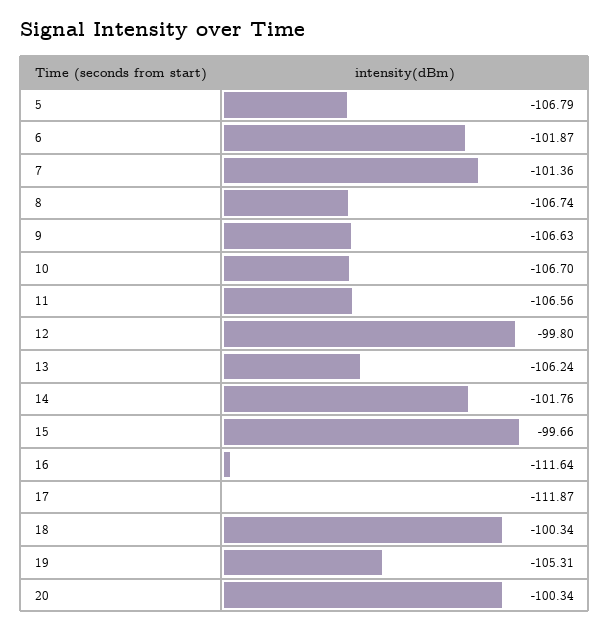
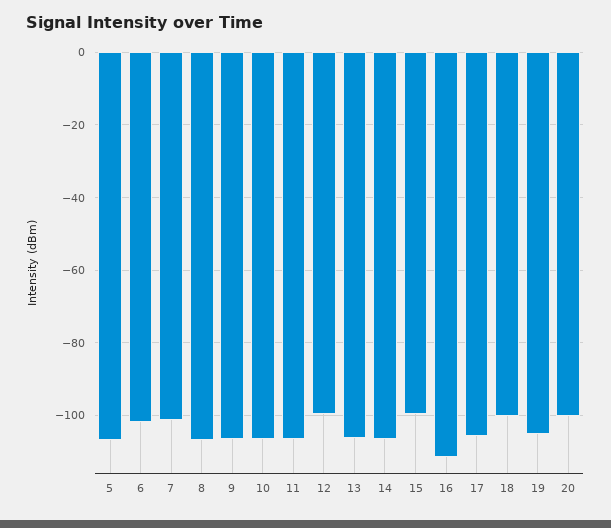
  {
    "5": -106.79,
    "6": -101.87,
    "7": -101.36,
    "8": -106.74,
    "9": -106.63,
    "10": -106.7,
    "11": -106.56,
    "12": -99.8,
    "13": -106.24,
-   "14": -101.76,
+   "14": -106,
    "15": -99.66,
    "16": -111.64,
-   "17": -111.87,
+   "17": -106,
    "18": -100.34,
    "19": -105.31,
    "20": -100.34
  }

